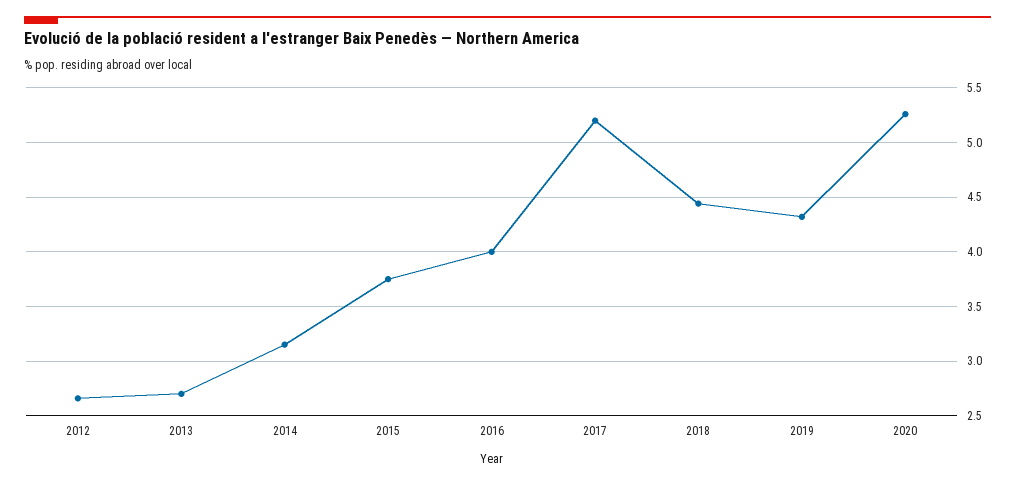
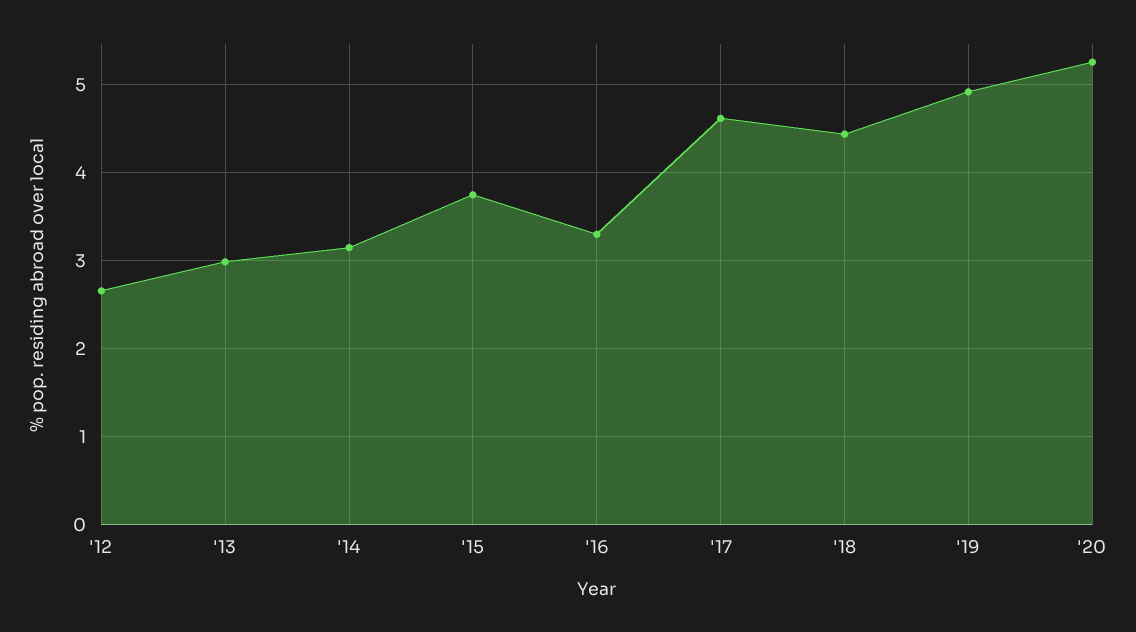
  {
    "2012": 2.7,
-   "2013": 2.7,
+   "2013": 3,
    "2014": 3.2,
    "2015": 3.8,
-   "2016": 4,
+   "2016": 3.3,
-   "2017": 5.2,
+   "2017": 4.6,
    "2018": 4.4,
-   "2019": 4.3,
+   "2019": 4.9,
    "2020": 5.3
  }

